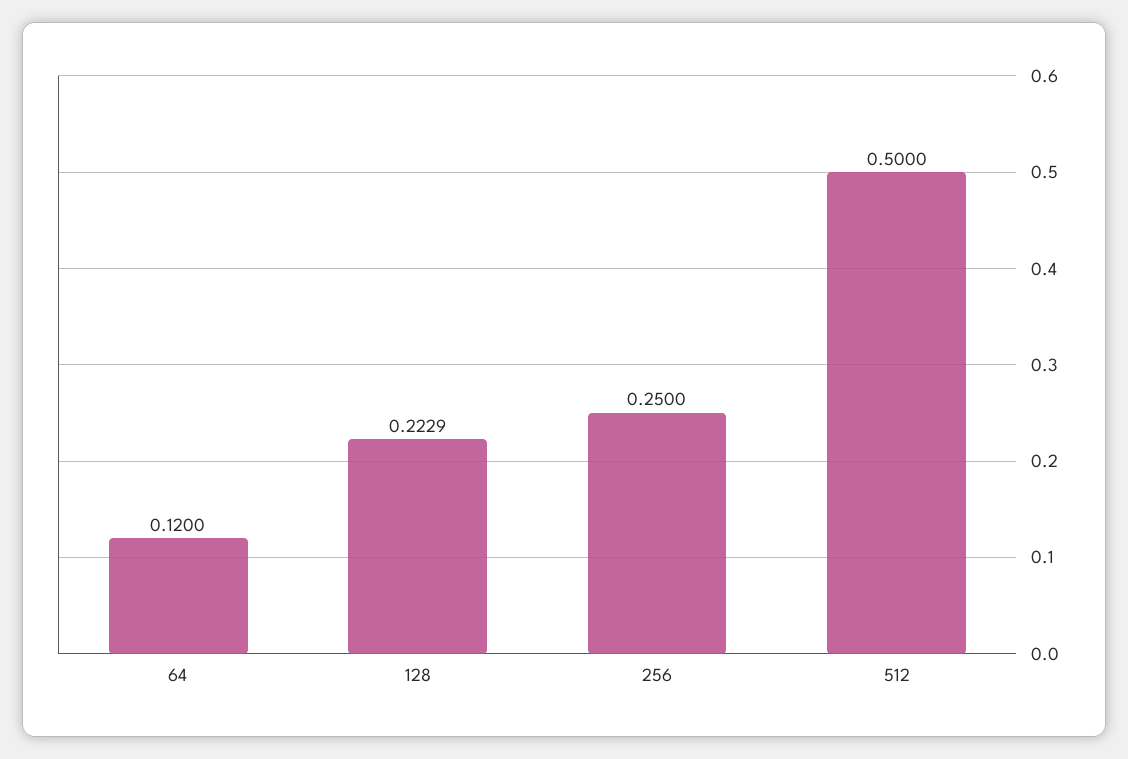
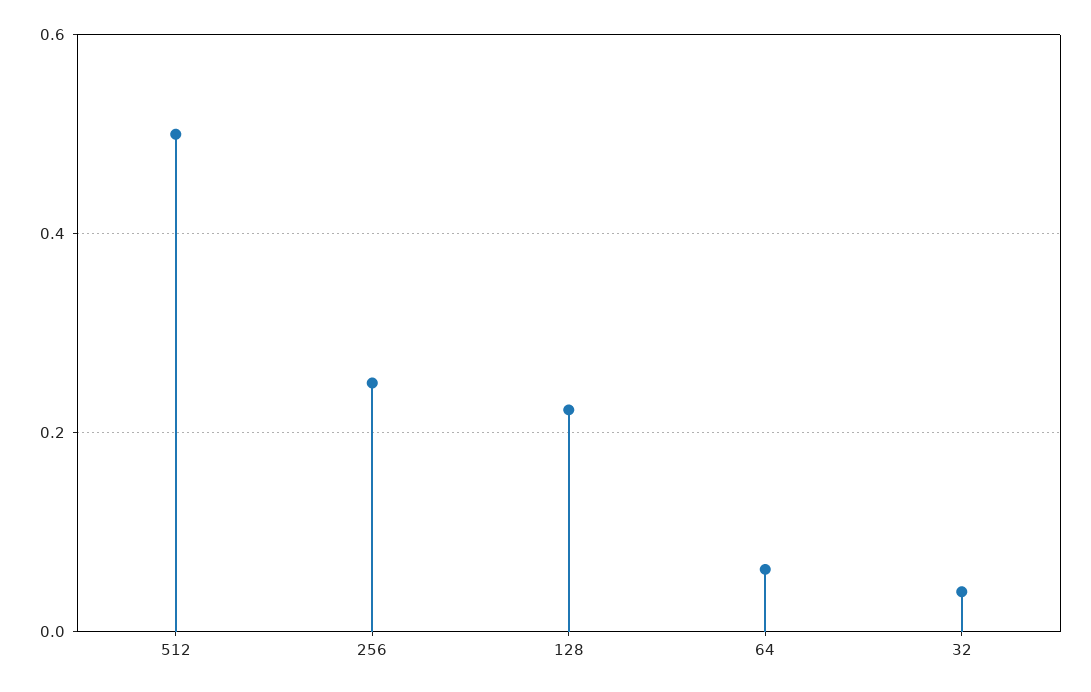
  {
-   "64": 0.12,
+   "64": 0.06,
    "128": 0.2229,
    "256": 0.25,
-   "512": 0.5
+   "512": 0.5,
+   "32": 0.04
  }

